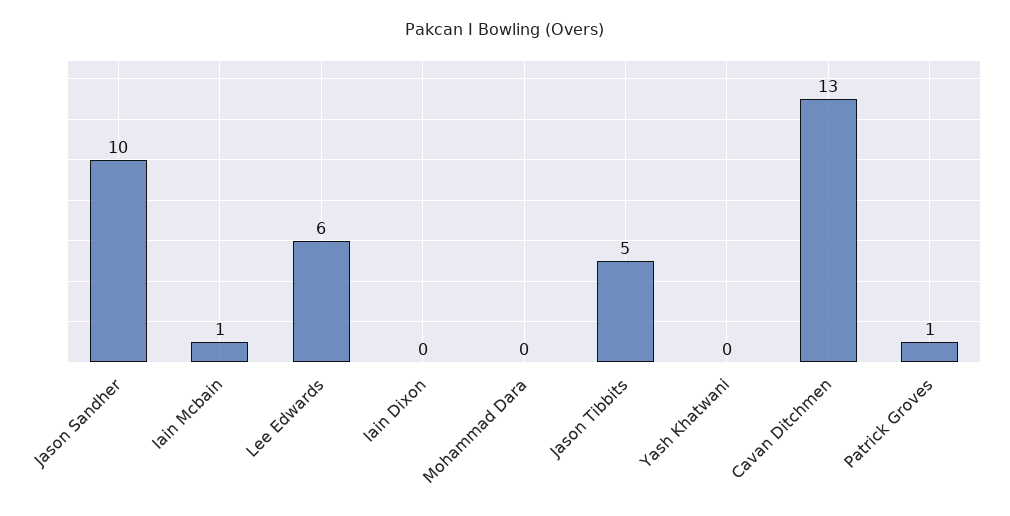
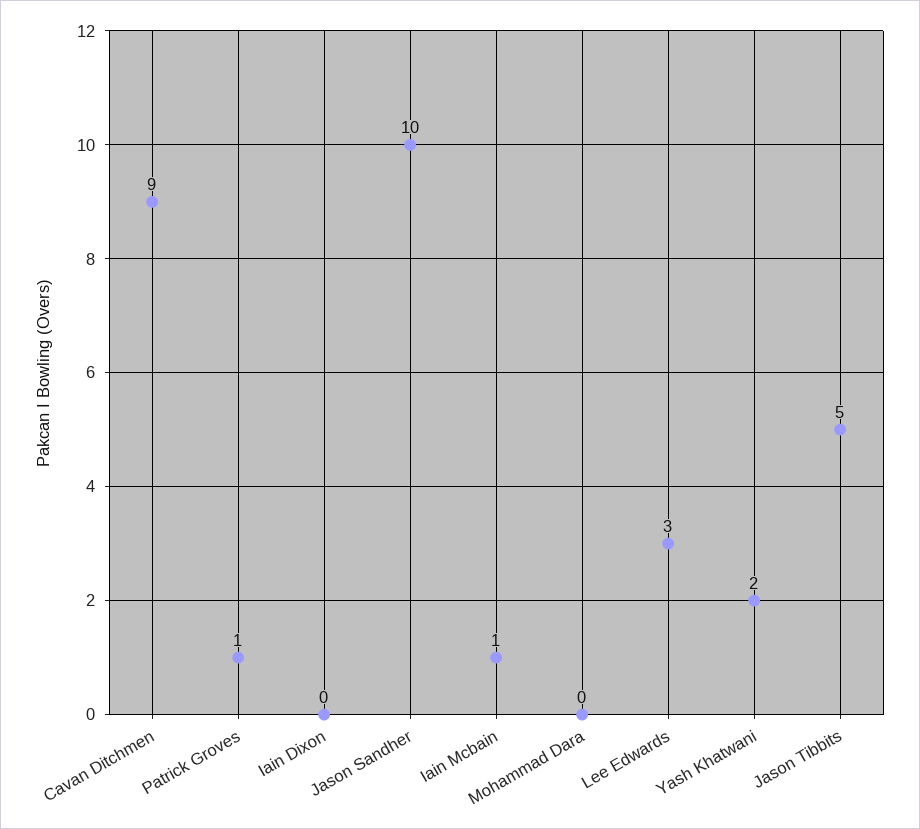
  {
    "Jason Sandher": 10,
    "Iain Mcbain": 1,
-   "Lee Edwards": 6,
+   "Lee Edwards": 3,
    "Iain Dixon": 0,
    "Mohammad Dara": 0,
    "Jason Tibbits": 5,
-   "Yash Khatwani": 0,
+   "Yash Khatwani": 2,
-   "Cavan Ditchmen": 13,
+   "Cavan Ditchmen": 9,
    "Patrick Groves": 1
  }

